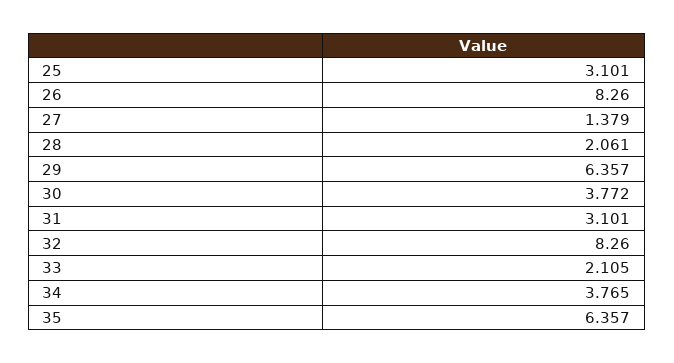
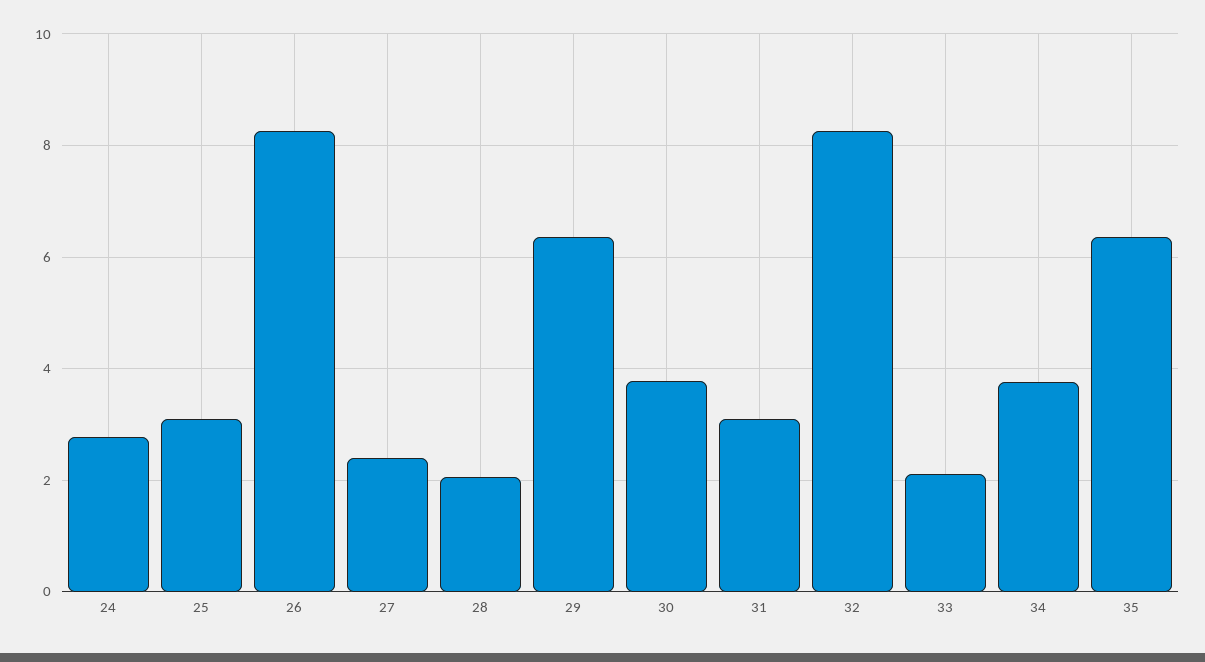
  {
    "25": 3.101,
    "26": 8.26,
-   "27": 1.379,
+   "27": 2.4,
    "28": 2.061,
    "29": 6.357,
    "30": 3.772,
    "31": 3.101,
    "32": 8.26,
    "33": 2.105,
    "34": 3.765,
-   "35": 6.357
+   "35": 6.357,
+   "24": 2.8
  }

